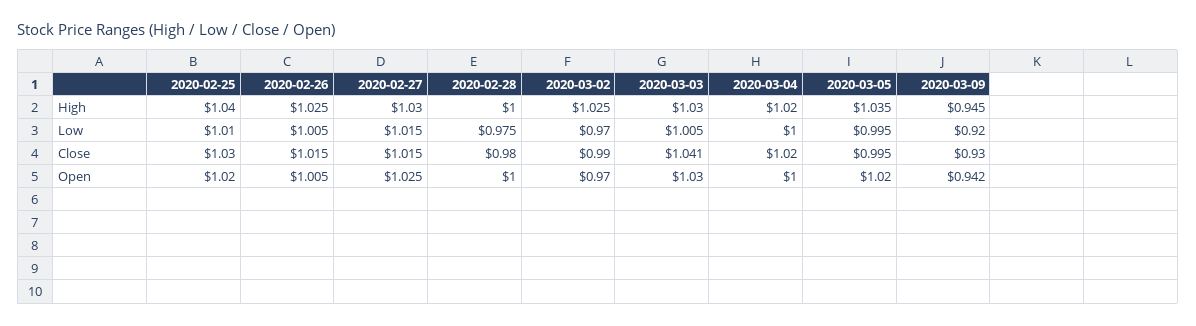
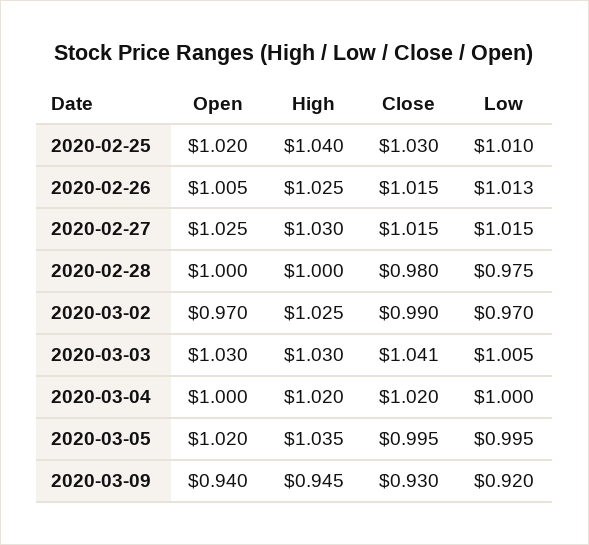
  {
    "2020-02-25": {
      "High": 1.04,
      "Low": 1.01,
      "Close": 1.03,
      "Open": 1.02
    },
    "2020-02-26": {
      "High": 1.025,
-     "Low": 1.005,
+     "Low": 1.013,
      "Close": 1.015,
      "Open": 1.005
    },
    "2020-02-27": {
      "High": 1.03,
      "Low": 1.015,
      "Close": 1.015,
      "Open": 1.025
    },
    "2020-02-28": {
      "High": 1,
      "Low": 0.975,
      "Close": 0.98,
      "Open": 1
    },
    "2020-03-02": {
      "High": 1.025,
      "Low": 0.97,
      "Close": 0.99,
      "Open": 0.97
    },
    "2020-03-03": {
      "High": 1.03,
      "Low": 1.005,
      "Close": 1.041,
      "Open": 1.03
    },
    "2020-03-04": {
      "High": 1.02,
      "Low": 1,
      "Close": 1.02,
      "Open": 1
    },
    "2020-03-05": {
      "High": 1.035,
      "Low": 0.995,
      "Close": 0.995,
      "Open": 1.02
    },
    "2020-03-09": {
      "High": 0.945,
      "Low": 0.92,
      "Close": 0.93,
-     "Open": 0.942
+     "Open": 0.94
    }
  }

